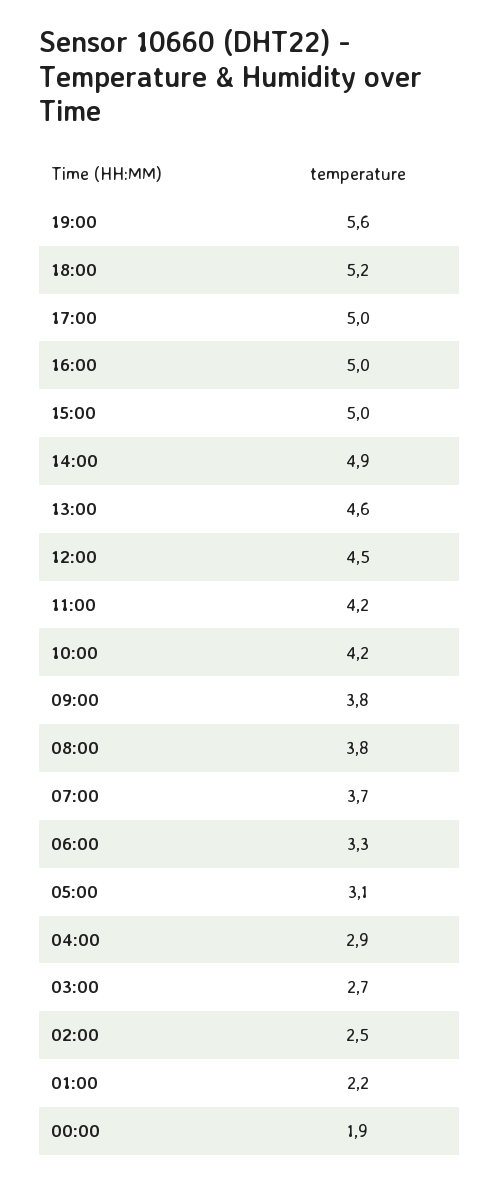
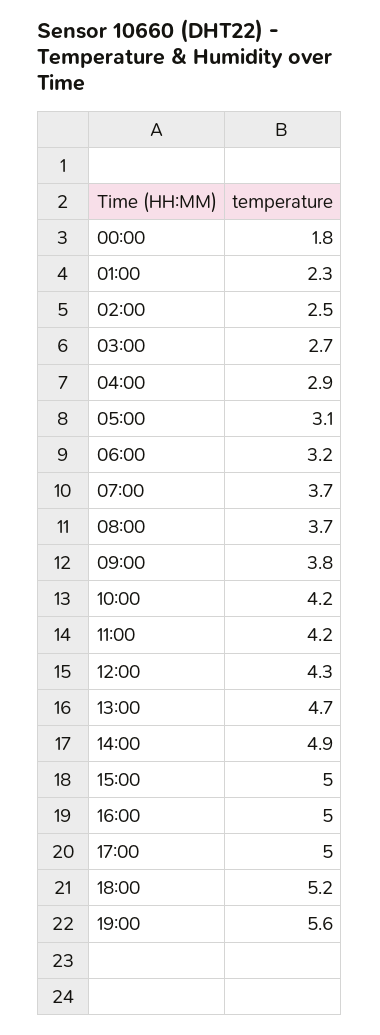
  {
    "19:00": 5.6,
    "18:00": 5.2,
    "17:00": 5,
    "16:00": 5,
    "15:00": 5,
    "14:00": 4.9,
-   "13:00": 4.6,
+   "13:00": 4.7,
-   "12:00": 4.5,
+   "12:00": 4.3,
    "11:00": 4.2,
    "10:00": 4.2,
    "09:00": 3.8,
-   "08:00": 3.8,
+   "08:00": 3.7,
    "07:00": 3.7,
-   "06:00": 3.3,
+   "06:00": 3.2,
    "05:00": 3.1,
    "04:00": 2.9,
    "03:00": 2.7,
    "02:00": 2.5,
-   "01:00": 2.2,
+   "01:00": 2.3,
-   "00:00": 1.9
+   "00:00": 1.8
  }

